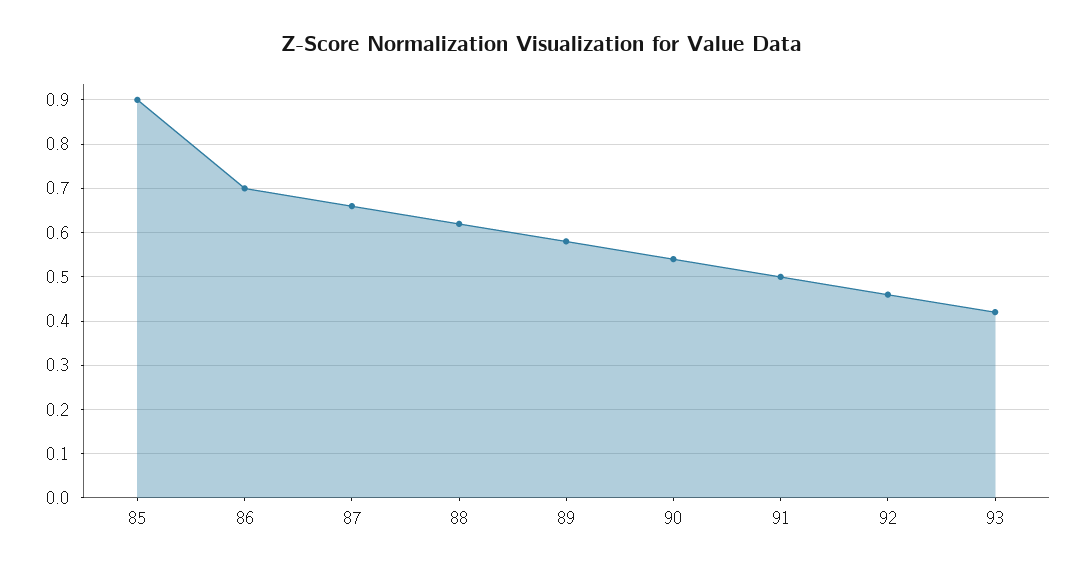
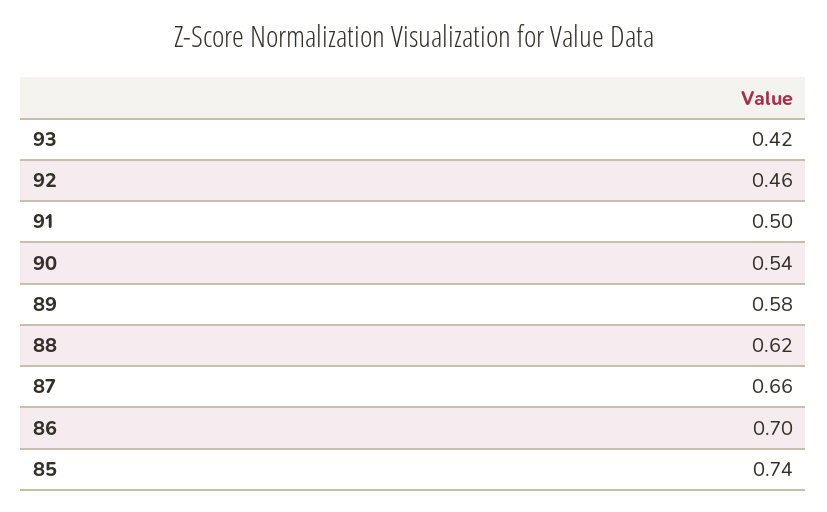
  {
-   "85": 0.9,
+   "85": 0.74,
    "86": 0.7,
    "87": 0.66,
    "88": 0.62,
    "89": 0.58,
    "90": 0.54,
    "91": 0.5,
    "92": 0.46,
    "93": 0.42
  }

